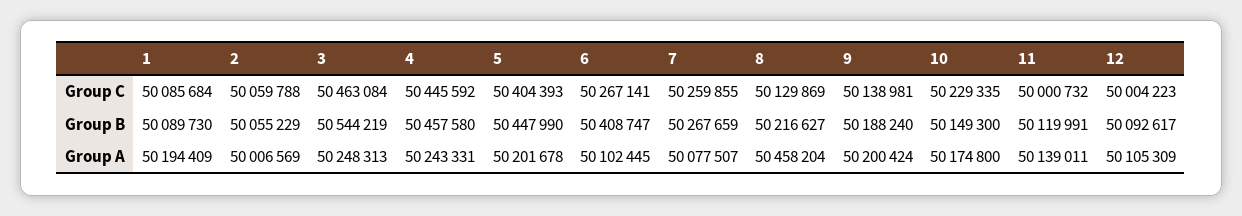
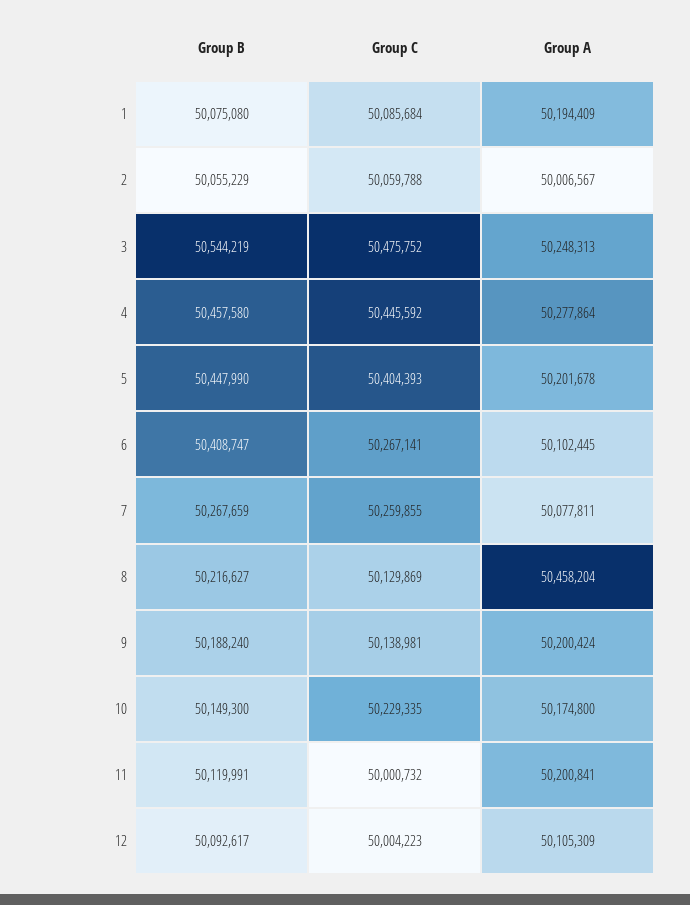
  {
    "1": {
      "Group C": 50085684,
-     "Group B": 50089730,
+     "Group B": 50075080,
      "Group A": 50194409
    },
    "2": {
      "Group C": 50059788,
      "Group B": 50055229,
-     "Group A": 50006569
+     "Group A": 50006567
    },
    "3": {
-     "Group C": 50463084,
+     "Group C": 50475752,
      "Group B": 50544219,
      "Group A": 50248313
    },
    "4": {
      "Group C": 50445592,
      "Group B": 50457580,
-     "Group A": 50243331
+     "Group A": 50277864
    },
    "5": {
      "Group C": 50404393,
      "Group B": 50447990,
      "Group A": 50201678
    },
    "6": {
      "Group C": 50267141,
      "Group B": 50408747,
      "Group A": 50102445
    },
    "7": {
      "Group C": 50259855,
      "Group B": 50267659,
-     "Group A": 50077507
+     "Group A": 50077811
    },
    "8": {
      "Group C": 50129869,
      "Group B": 50216627,
      "Group A": 50458204
    },
    "9": {
      "Group C": 50138981,
      "Group B": 50188240,
      "Group A": 50200424
    },
    "10": {
      "Group C": 50229335,
      "Group B": 50149300,
      "Group A": 50174800
    },
    "11": {
      "Group C": 50000732,
      "Group B": 50119991,
-     "Group A": 50139011
+     "Group A": 50200841
    },
    "12": {
      "Group C": 50004223,
      "Group B": 50092617,
      "Group A": 50105309
    }
  }

